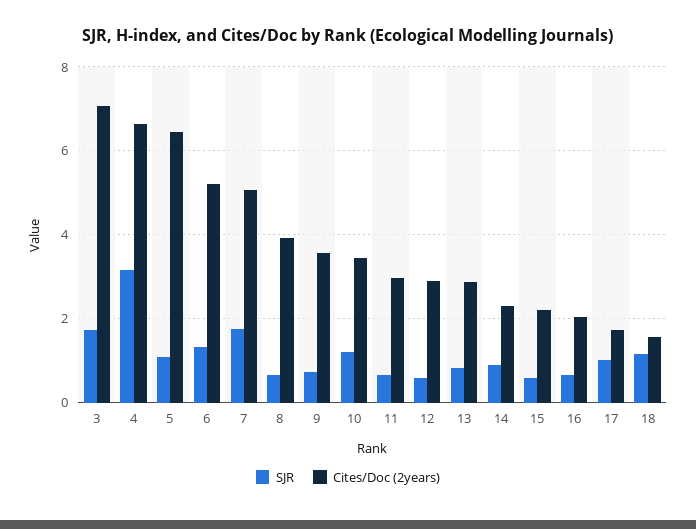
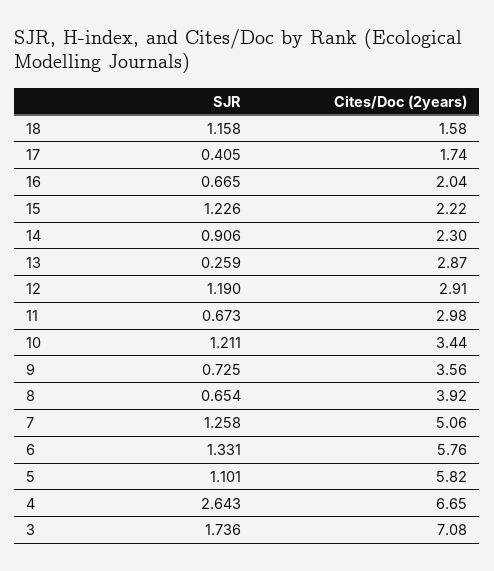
  {
    "SJR": {
      "3": 1.736,
-     "4": 3.2,
+     "4": 2.643,
      "5": 1.101,
      "6": 1.331,
-     "7": 1.8,
+     "7": 1.258,
      "8": 0.654,
      "9": 0.725,
      "10": 1.211,
      "11": 0.673,
-     "12": 0.6,
+     "12": 1.19,
-     "13": 0.8,
+     "13": 0.259,
      "14": 0.906,
-     "15": 0.6,
+     "15": 1.226,
      "16": 0.665,
-     "17": 1,
+     "17": 0.405,
      "18": 1.158
    },
    "Cites/Doc (2years)": {
      "3": 7.08,
      "4": 6.65,
-     "5": 6.4,
+     "5": 5.82,
-     "6": 5.2,
+     "6": 5.76,
      "7": 5.06,
      "8": 3.92,
      "9": 3.56,
      "10": 3.44,
      "11": 2.98,
      "12": 2.91,
      "13": 2.87,
      "14": 2.3,
      "15": 2.22,
      "16": 2.04,
      "17": 1.74,
      "18": 1.58
    }
  }

